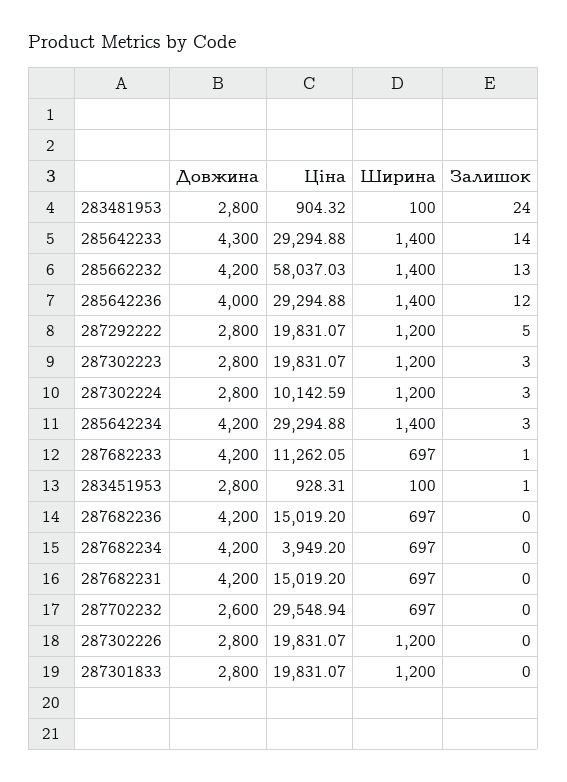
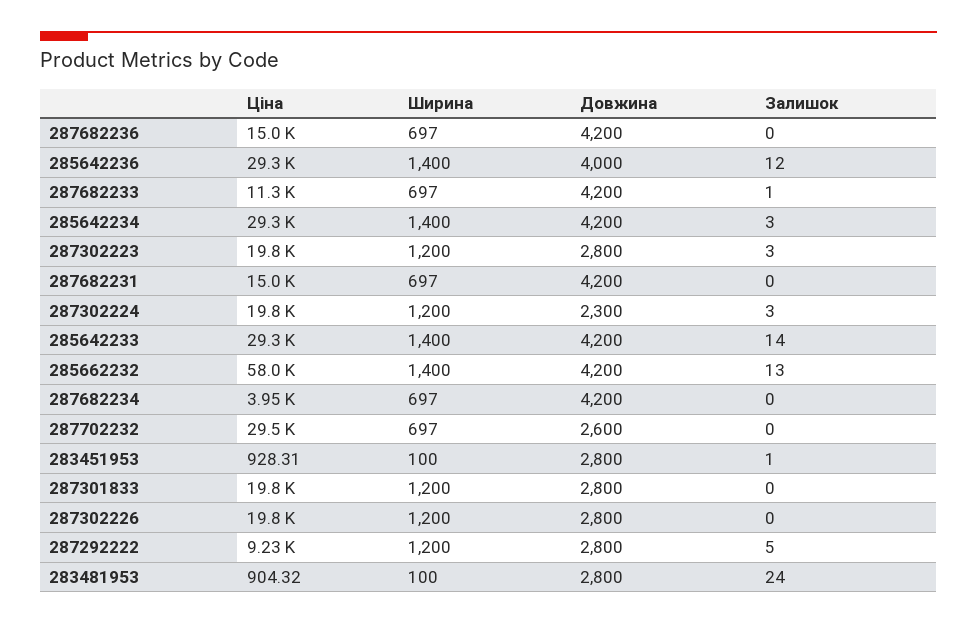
  {
    "Довжина": {
      "283481953": 2800,
-     "285642233": 4300,
+     "285642233": 4200,
      "285662232": 4200,
      "285642236": 4000,
      "287292222": 2800,
      "287302223": 2800,
-     "287302224": 2800,
+     "287302224": 2300,
      "285642234": 4200,
      "287682233": 4200,
      "283451953": 2800,
      "287682236": 4200,
      "287682234": 4200,
      "287682231": 4200,
      "287702232": 2600,
      "287302226": 2800,
      "287301833": 2800
    },
    "Ціна": {
      "283481953": 904.32,
      "285642233": 29294.88,
      "285662232": 58037.03,
      "285642236": 29294.88,
-     "287292222": 19831.07,
+     "287292222": 9230,
      "287302223": 19831.07,
-     "287302224": 10142.59,
+     "287302224": 19800,
      "285642234": 29294.88,
      "287682233": 11262.05,
      "283451953": 928.31,
      "287682236": 15019.2,
      "287682234": 3949.2,
      "287682231": 15019.2,
      "287702232": 29548.94,
      "287302226": 19831.07,
      "287301833": 19831.07
    },
    "Ширина": {
      "283481953": 100,
      "285642233": 1400,
      "285662232": 1400,
      "285642236": 1400,
      "287292222": 1200,
      "287302223": 1200,
      "287302224": 1200,
      "285642234": 1400,
      "287682233": 697,
      "283451953": 100,
      "287682236": 697,
      "287682234": 697,
      "287682231": 697,
      "287702232": 697,
      "287302226": 1200,
      "287301833": 1200
    },
    "Залишок": {
      "283481953": 24,
      "285642233": 14,
      "285662232": 13,
      "285642236": 12,
      "287292222": 5,
      "287302223": 3,
      "287302224": 3,
      "285642234": 3,
      "287682233": 1,
      "283451953": 1,
      "287682236": 0,
      "287682234": 0,
      "287682231": 0,
      "287702232": 0,
      "287302226": 0,
      "287301833": 0
    }
  }

